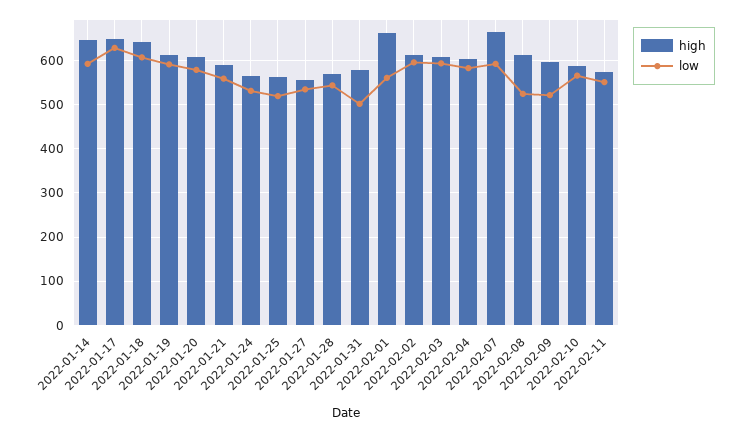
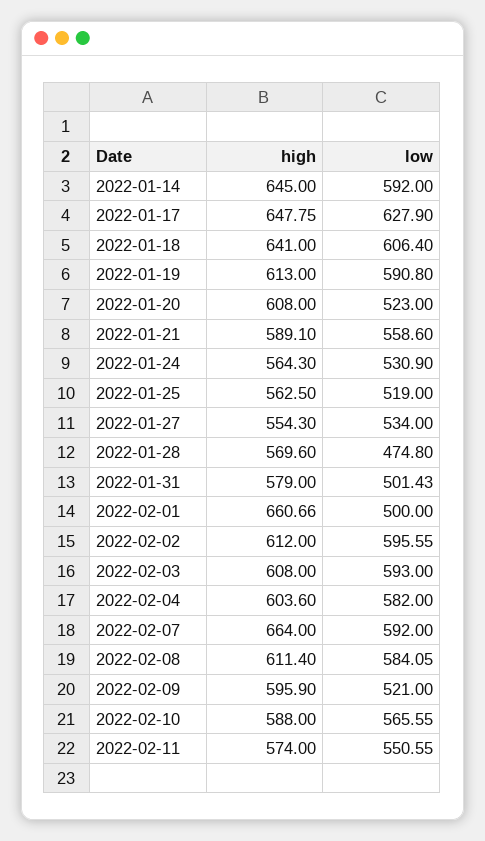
  {
    "high": {
      "2022-01-14": 645,
      "2022-01-17": 647.75,
      "2022-01-18": 641,
      "2022-01-19": 613,
      "2022-01-20": 608,
      "2022-01-21": 589.1,
      "2022-01-24": 564.3,
      "2022-01-25": 562.5,
      "2022-01-27": 554.3,
      "2022-01-28": 569.6,
      "2022-01-31": 579,
      "2022-02-01": 660.66,
      "2022-02-02": 612,
      "2022-02-03": 608,
      "2022-02-04": 603.6,
      "2022-02-07": 664,
      "2022-02-08": 611.4,
      "2022-02-09": 595.9,
      "2022-02-10": 588,
      "2022-02-11": 574
    },
    "low": {
      "2022-01-14": 592,
      "2022-01-17": 627.9,
      "2022-01-18": 606.4,
      "2022-01-19": 590.8,
-     "2022-01-20": 580,
+     "2022-01-20": 523,
      "2022-01-21": 558.6,
      "2022-01-24": 530.9,
      "2022-01-25": 519,
      "2022-01-27": 534,
-     "2022-01-28": 540,
+     "2022-01-28": 474.8,
      "2022-01-31": 501.43,
-     "2022-02-01": 560,
+     "2022-02-01": 500,
      "2022-02-02": 595.55,
      "2022-02-03": 593,
      "2022-02-04": 582,
      "2022-02-07": 592,
-     "2022-02-08": 520,
+     "2022-02-08": 584.05,
      "2022-02-09": 521,
      "2022-02-10": 565.55,
      "2022-02-11": 550.55
    }
  }

